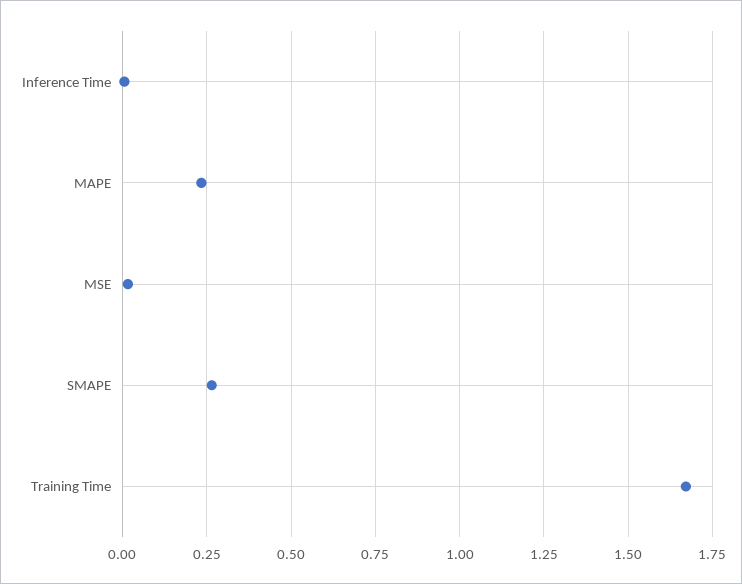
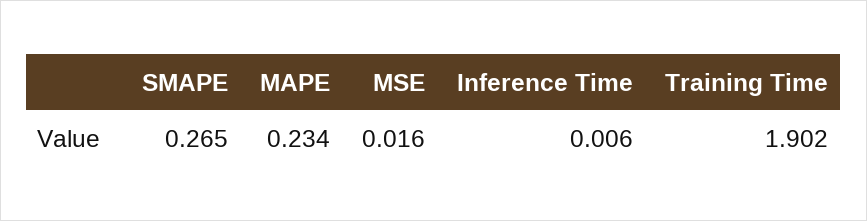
  {
    "Inference Time": 0.006,
    "MAPE": 0.234,
    "MSE": 0.016,
    "SMAPE": 0.265,
-   "Training Time": 1.675
+   "Training Time": 1.902
  }

